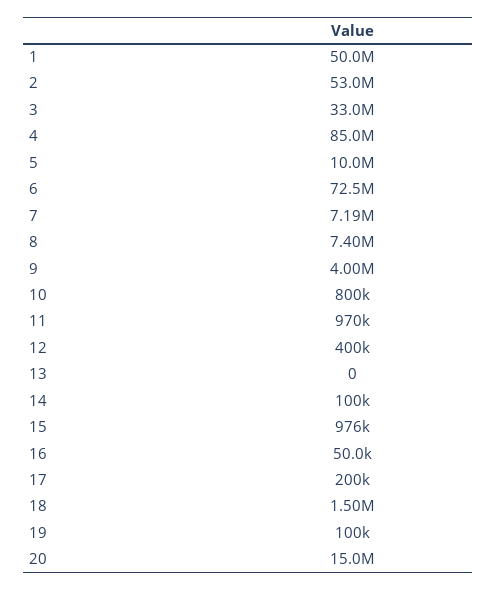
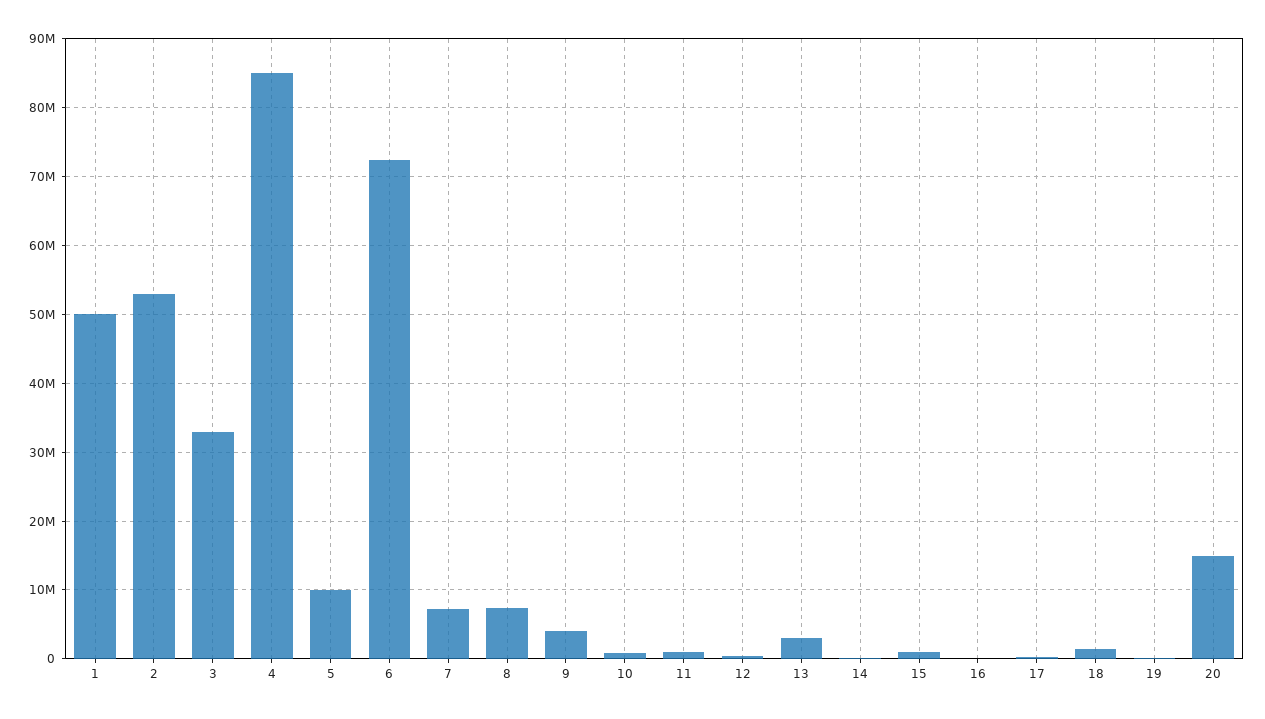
  {
    "1": 50000000,
    "2": 53000000,
    "3": 33000000,
    "4": 85000000,
    "5": 10000000,
    "6": 72500000,
    "7": 7190000,
    "8": 7400000,
    "9": 4000000,
    "10": 800000,
    "11": 970000,
    "12": 400000,
-   "13": 0,
+   "13": 3000000,
    "14": 100000,
    "15": 976000,
    "16": 50000,
    "17": 200000,
    "18": 1500000,
    "19": 100000,
    "20": 15000000
  }

